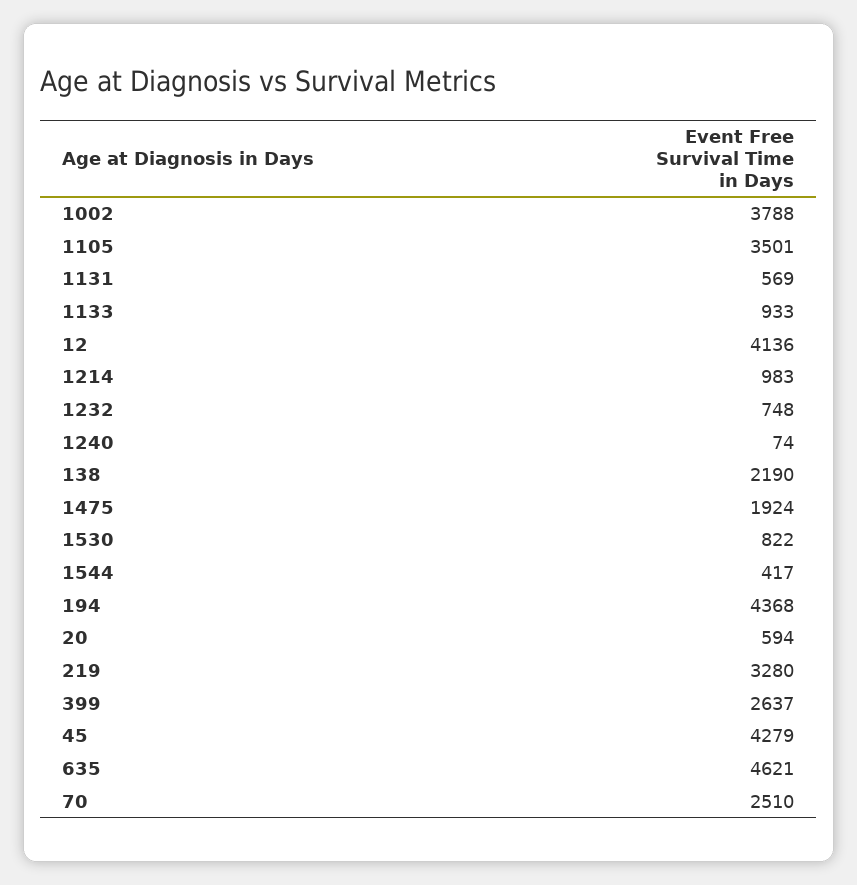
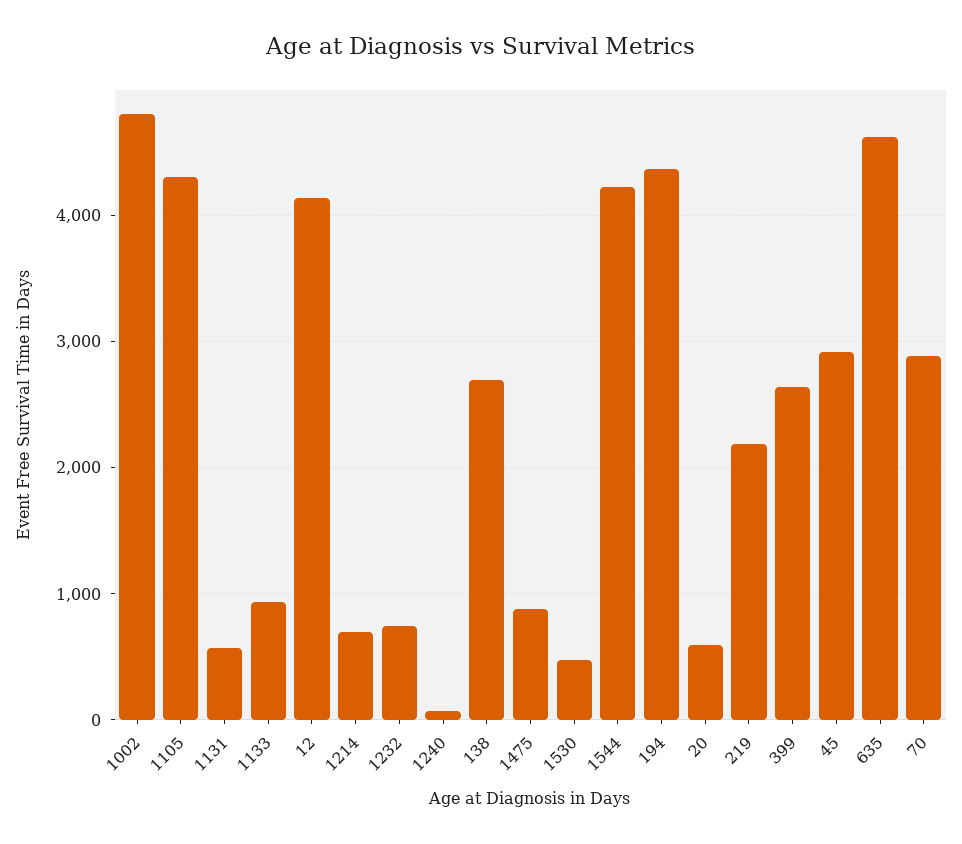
  {
-   "1002": 3788,
+   "1002": 4800,
-   "1105": 3501,
+   "1105": 4300,
    "1131": 569,
    "1133": 933,
    "12": 4136,
-   "1214": 983,
+   "1214": 700,
    "1232": 748,
    "1240": 74,
-   "138": 2190,
+   "138": 2700,
-   "1475": 1924,
+   "1475": 900,
-   "1530": 822,
+   "1530": 500,
-   "1544": 417,
+   "1544": 4200,
    "194": 4368,
    "20": 594,
-   "219": 3280,
+   "219": 2200,
    "399": 2637,
-   "45": 4279,
+   "45": 2900,
    "635": 4621,
-   "70": 2510
+   "70": 2900
  }

